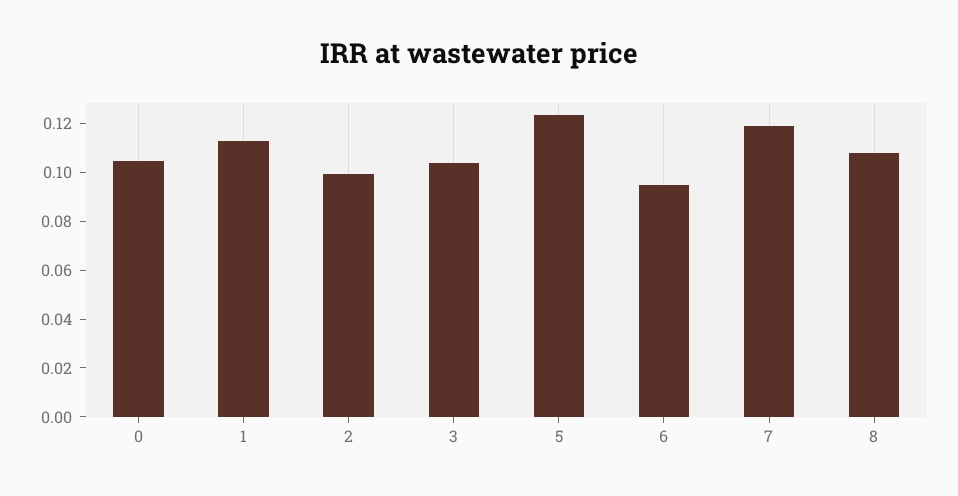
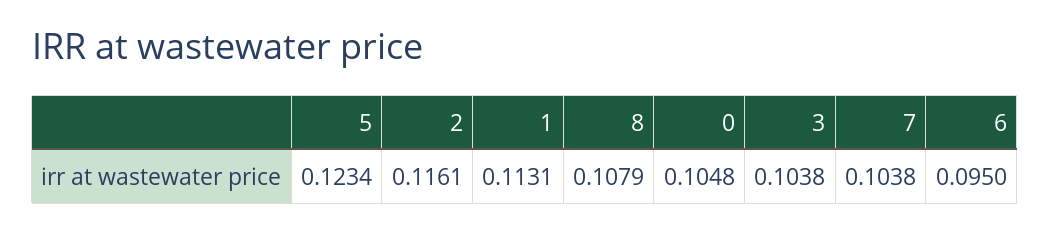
  {
    "0": 0.1048,
    "1": 0.1131,
-   "2": 0.1,
+   "2": 0.1161,
    "3": 0.1038,
    "5": 0.1234,
    "6": 0.095,
-   "7": 0.12,
+   "7": 0.1038,
    "8": 0.1079
  }

